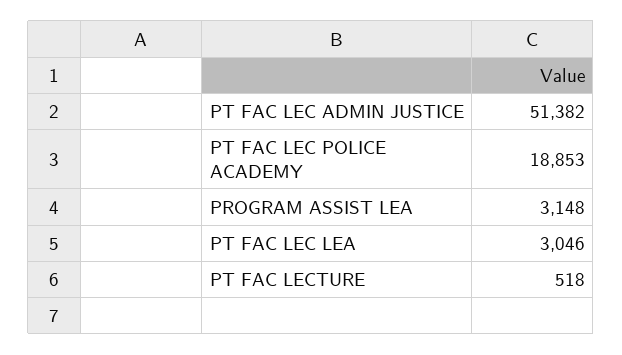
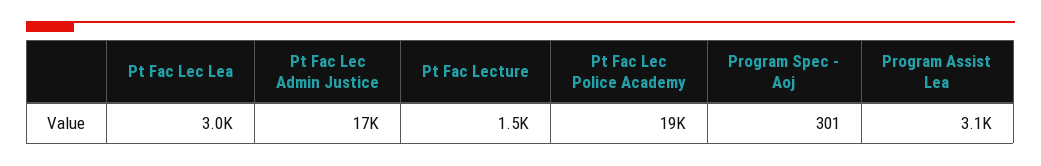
  {
-   "PT FAC LEC ADMIN JUSTICE": 51382,
+   "PT FAC LEC ADMIN JUSTICE": 17000,
    "PT FAC LEC POLICE ACADEMY": 18853,
    "PROGRAM ASSIST LEA": 3148,
    "PT FAC LEC LEA": 3046,
-   "PT FAC LECTURE": 518
+   "PT FAC LECTURE": 1500,
+   "Program Spec - Aoj": 301
  }

